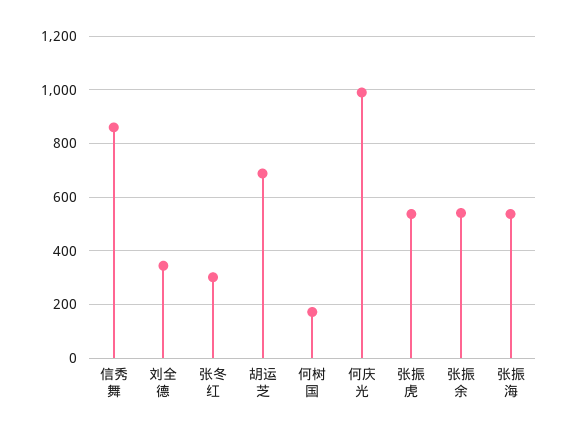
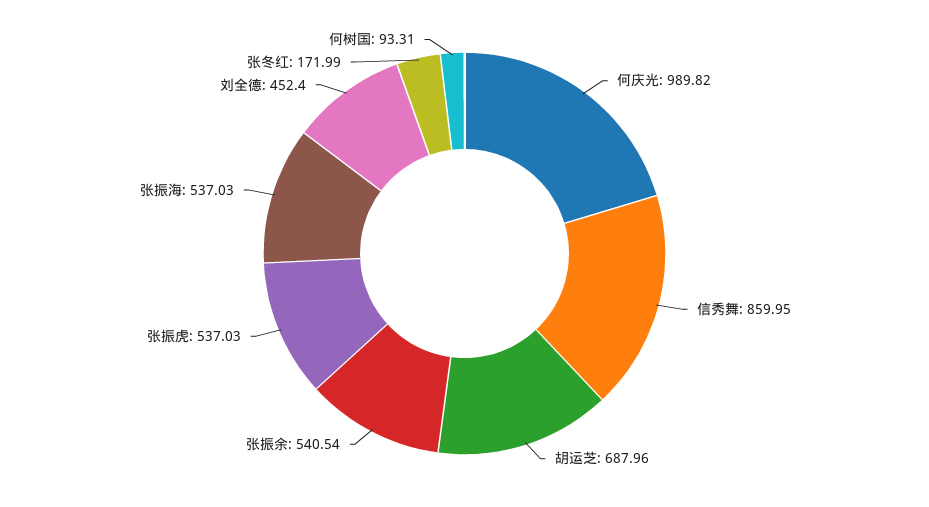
  {
    "信秀舞": 859.95,
-   "刘全德": 350,
+   "刘全德": 452.4,
-   "张冬红": 300,
+   "张冬红": 171.99,
    "胡运芝": 687.96,
-   "何树国": 175,
+   "何树国": 93.31,
    "何庆光": 989.82,
    "张振虎": 537.03,
    "张振余": 540.54,
    "张振海": 537.03
  }

